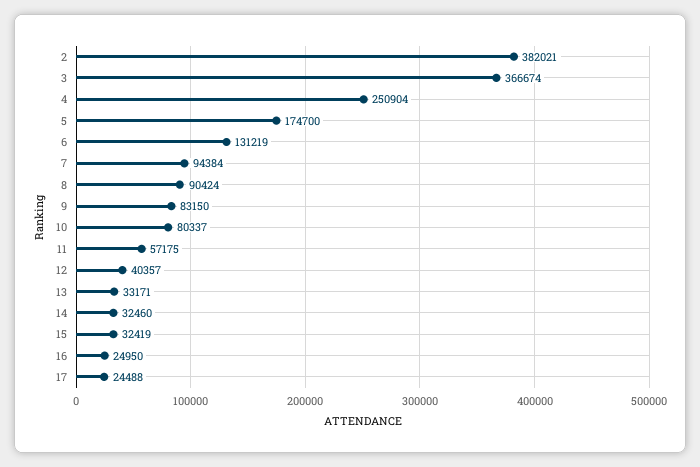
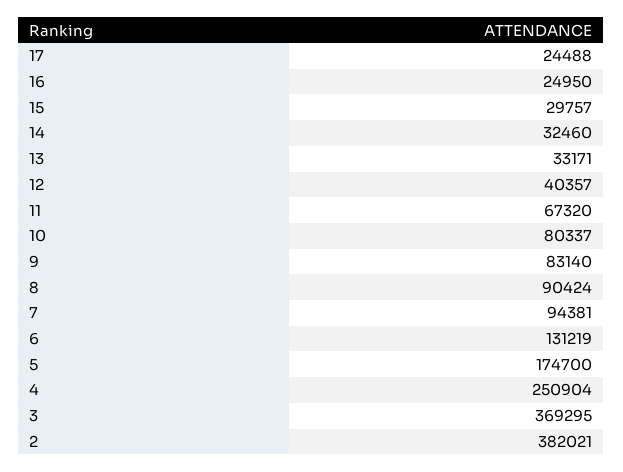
  {
    "2": 382021,
-   "3": 366674,
+   "3": 369295,
    "4": 250904,
    "5": 174700,
    "6": 131219,
-   "7": 94384,
+   "7": 94381,
    "8": 90424,
-   "9": 83150,
+   "9": 83140,
    "10": 80337,
-   "11": 57175,
+   "11": 67320,
    "12": 40357,
    "13": 33171,
    "14": 32460,
-   "15": 32419,
+   "15": 29757,
    "16": 24950,
    "17": 24488
  }

